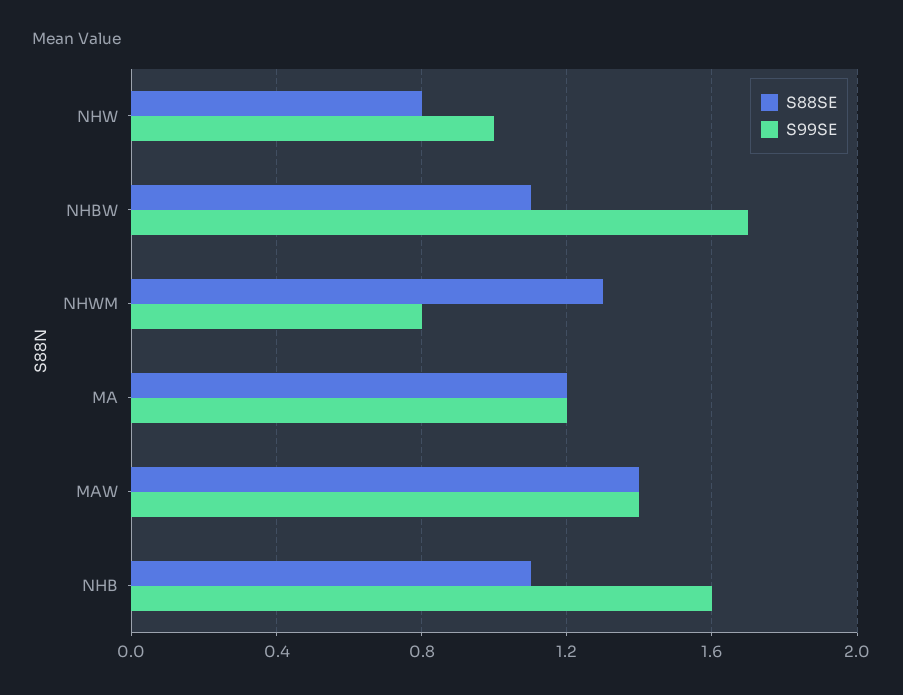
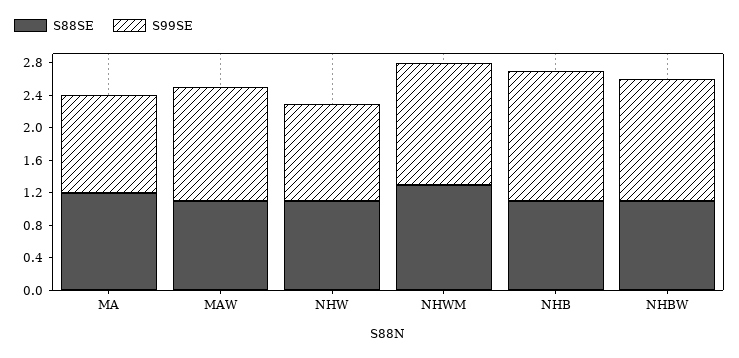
  {
    "S88SE": {
-     "NHW": 0.8,
+     "NHW": 1.1,
      "NHBW": 1.1,
      "NHWM": 1.3,
      "MA": 1.2,
-     "MAW": 1.4,
+     "MAW": 1.1,
      "NHB": 1.1
    },
    "S99SE": {
-     "NHW": 1,
+     "NHW": 1.2,
-     "NHBW": 1.7,
+     "NHBW": 1.5,
-     "NHWM": 0.8,
+     "NHWM": 1.5,
      "MA": 1.2,
      "MAW": 1.4,
      "NHB": 1.6
    }
  }

